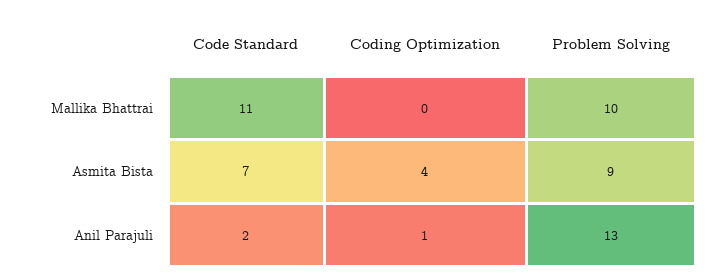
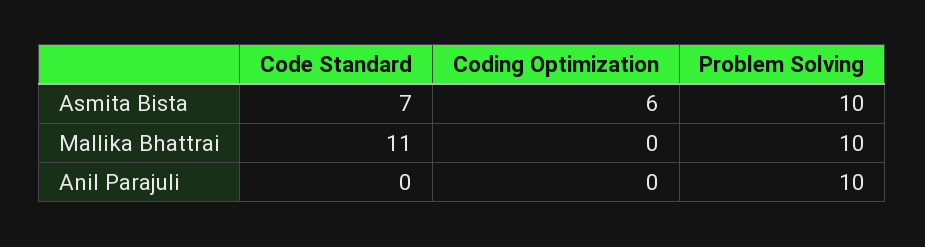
  {
    "Code Standard": {
      "Mallika Bhattrai": 11,
      "Asmita Bista": 7,
-     "Anil Parajuli": 2
+     "Anil Parajuli": 0
    },
    "Coding Optimization": {
      "Mallika Bhattrai": 0,
-     "Asmita Bista": 4,
+     "Asmita Bista": 6,
-     "Anil Parajuli": 1
+     "Anil Parajuli": 0
    },
    "Problem Solving": {
      "Mallika Bhattrai": 10,
-     "Asmita Bista": 9,
+     "Asmita Bista": 10,
-     "Anil Parajuli": 13
+     "Anil Parajuli": 10
    }
  }

